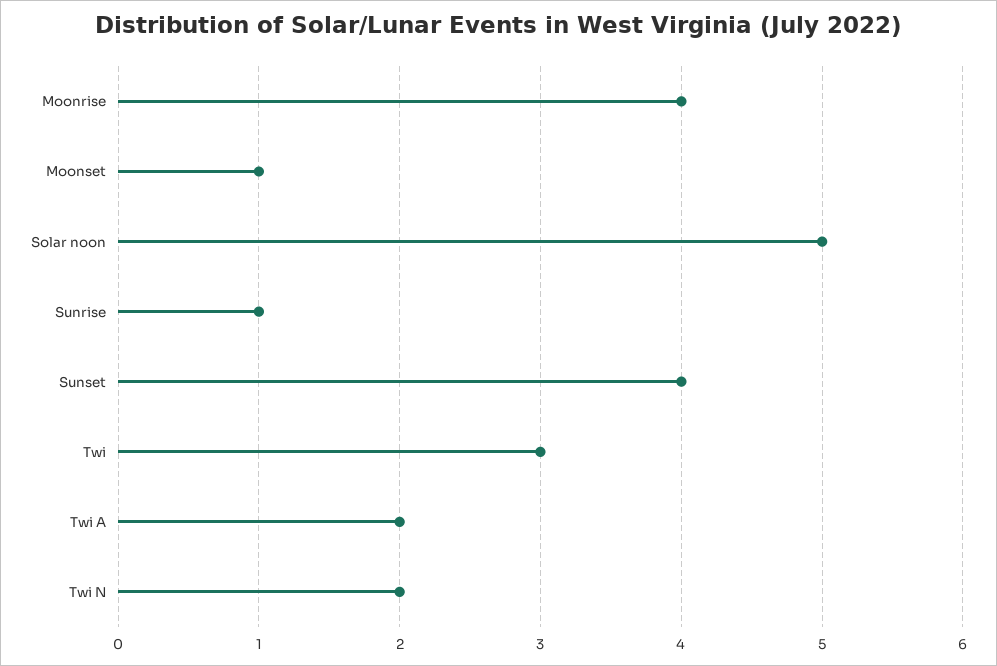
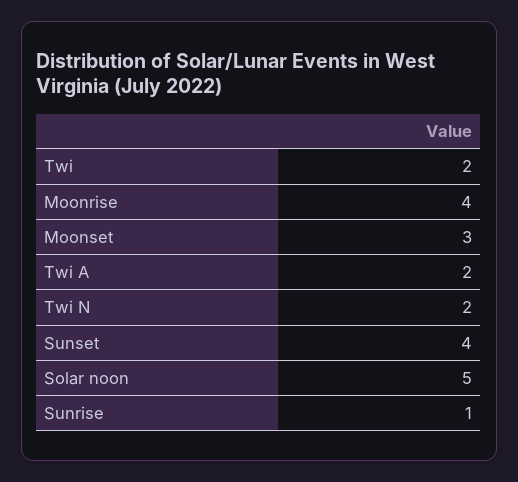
  {
    "Moonrise": 4,
-   "Moonset": 1,
+   "Moonset": 3,
    "Solar noon": 5,
    "Sunrise": 1,
    "Sunset": 4,
-   "Twi": 3,
+   "Twi": 2,
    "Twi A": 2,
    "Twi N": 2
  }

